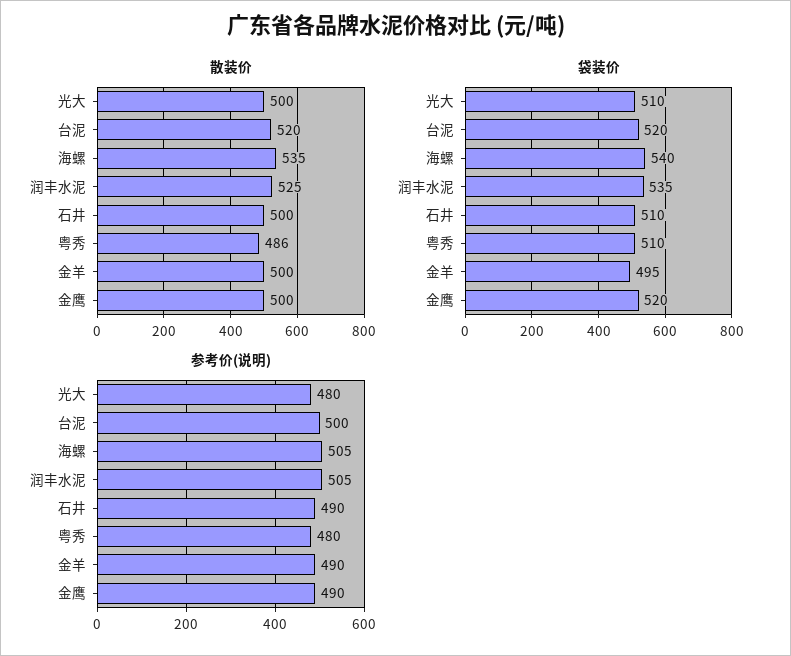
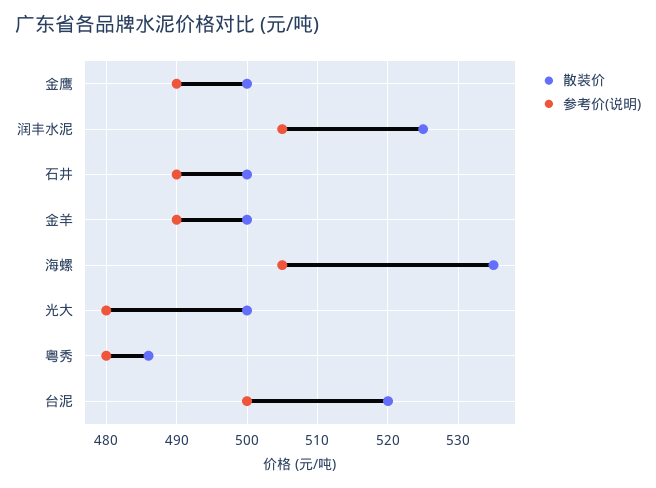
  {
    "散装价": {
      "光大": 500,
      "台泥": 520,
      "海螺": 535,
      "润丰水泥": 525,
      "石井": 500,
      "粤秀": 486,
      "金羊": 500,
      "金鹰": 500
    },
-   "袋装价": {
-     "光大": 510,
-     "台泥": 520,
-     "海螺": 540,
-     "润丰水泥": 535,
-     "石井": 510,
-     "粤秀": 510,
-     "金羊": 495,
-     "金鹰": 520
-   },
    "参考价(说明)": {
      "光大": 480,
      "台泥": 500,
      "海螺": 505,
      "润丰水泥": 505,
      "石井": 490,
      "粤秀": 480,
      "金羊": 490,
      "金鹰": 490
    }
  }

